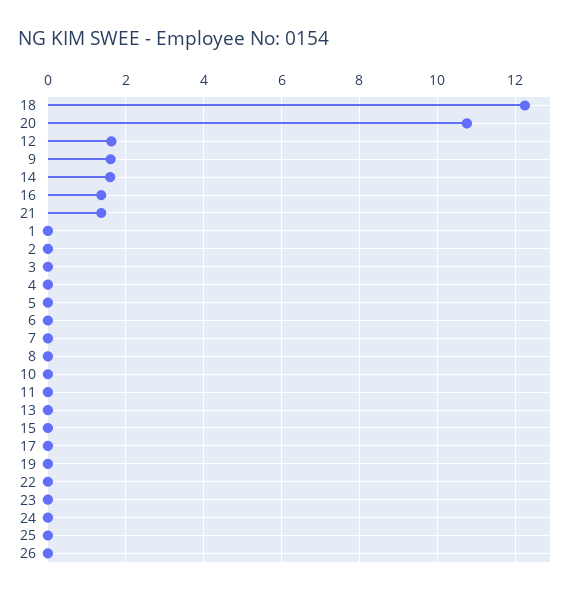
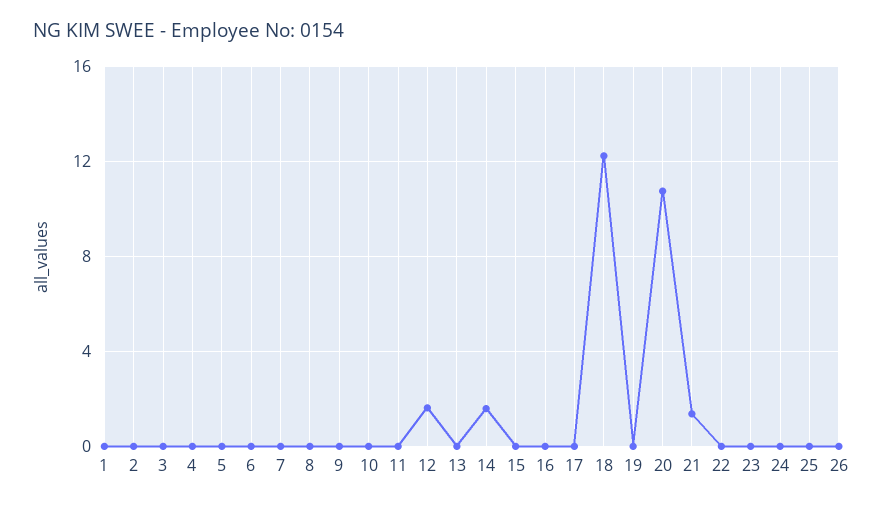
  {
    "18": 12.2,
    "20": 10.8,
    "12": 1.6,
-   "9": 1.6,
+   "9": 0,
    "14": 1.6,
-   "16": 1.4,
+   "16": 0,
    "21": 1.4,
    "1": 0,
    "2": 0,
    "3": 0,
    "4": 0,
    "5": 0,
    "6": 0,
    "7": 0,
    "8": 0,
    "10": 0,
    "11": 0,
    "13": 0,
    "15": 0,
    "17": 0,
    "19": 0,
    "22": 0,
    "23": 0,
    "24": 0,
    "25": 0,
    "26": 0
  }

